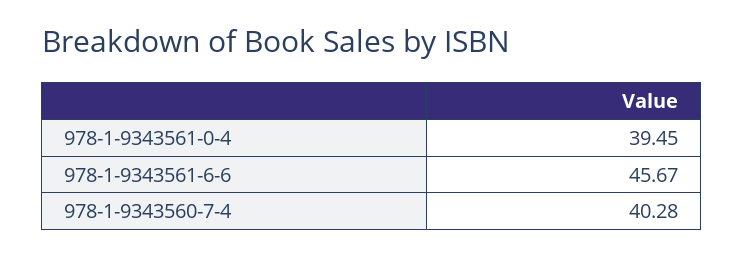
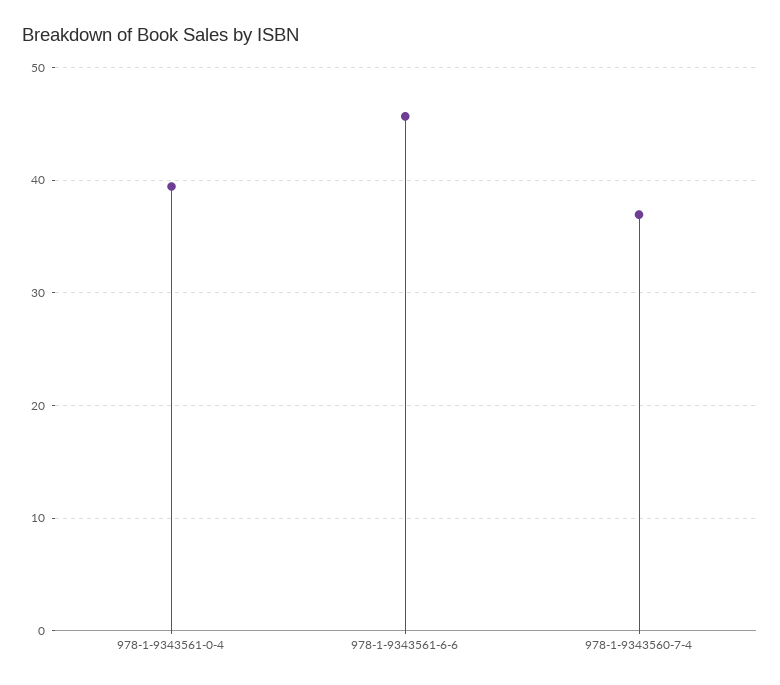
  {
    "978-1-9343561-0-4": 39.45,
    "978-1-9343561-6-6": 45.67,
-   "978-1-9343560-7-4": 40.28
+   "978-1-9343560-7-4": 37
  }

